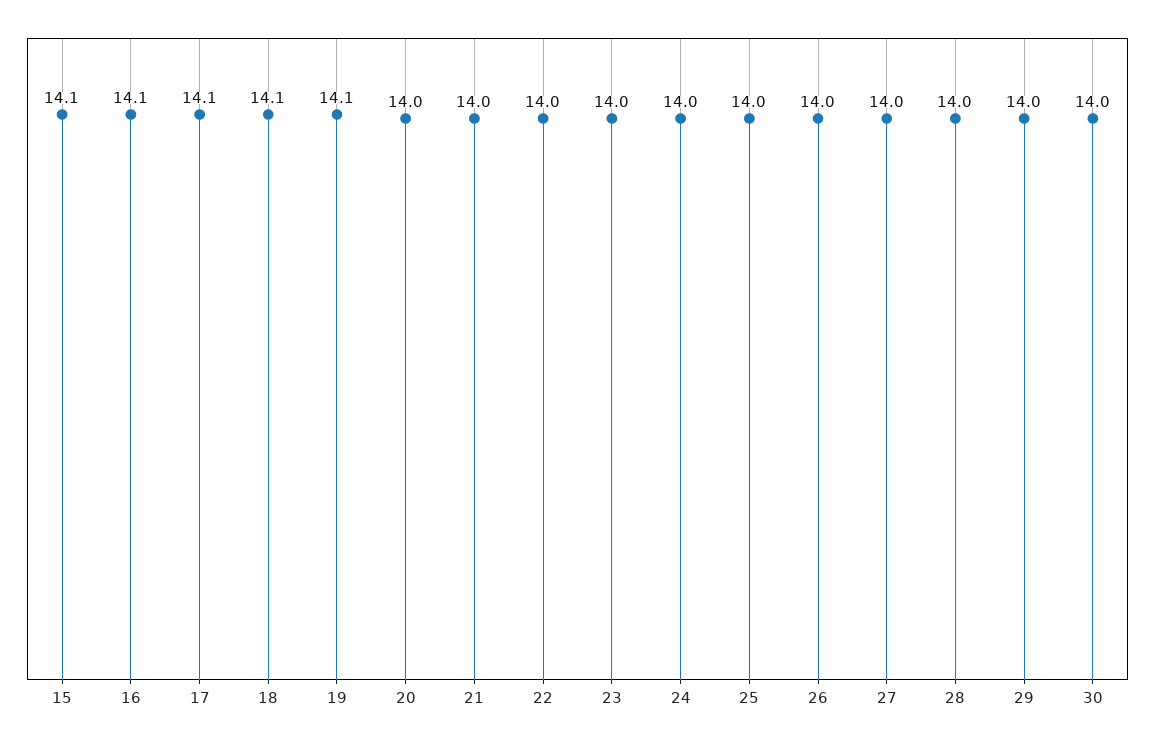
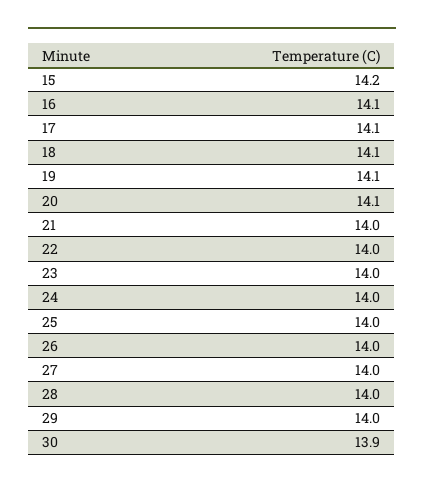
  {
-   "15": 14.1,
+   "15": 14.2,
    "16": 14.1,
    "17": 14.1,
    "18": 14.1,
    "19": 14.1,
-   "20": 14,
+   "20": 14.1,
    "21": 14,
    "22": 14,
    "23": 14,
    "24": 14,
    "25": 14,
    "26": 14,
    "27": 14,
    "28": 14,
    "29": 14,
-   "30": 14
+   "30": 13.9
  }

